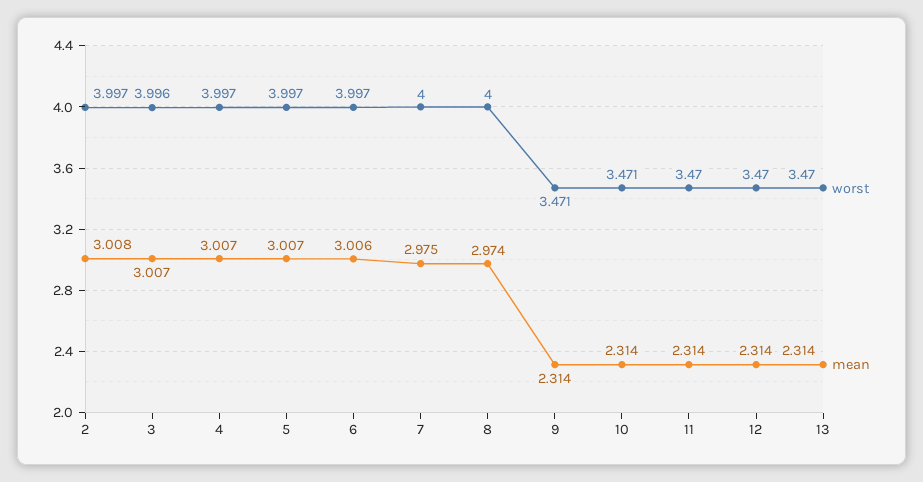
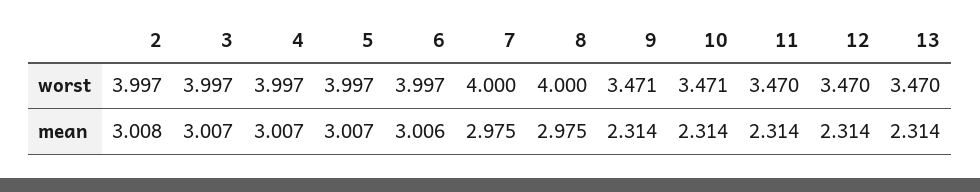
  {
    "worst": {
      "2": 3.997,
-     "3": 3.996,
+     "3": 3.997,
      "4": 3.997,
      "5": 3.997,
      "6": 3.997,
      "7": 4,
      "8": 4,
      "9": 3.471,
      "10": 3.471,
      "11": 3.47,
      "12": 3.47,
      "13": 3.47
    },
    "mean": {
      "2": 3.008,
      "3": 3.007,
      "4": 3.007,
      "5": 3.007,
      "6": 3.006,
      "7": 2.975,
-     "8": 2.974,
+     "8": 2.975,
      "9": 2.314,
      "10": 2.314,
      "11": 2.314,
      "12": 2.314,
      "13": 2.314
    }
  }

